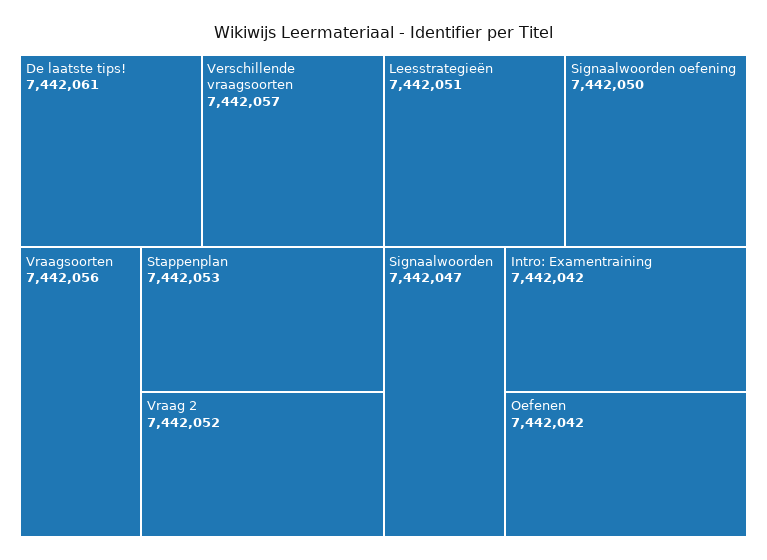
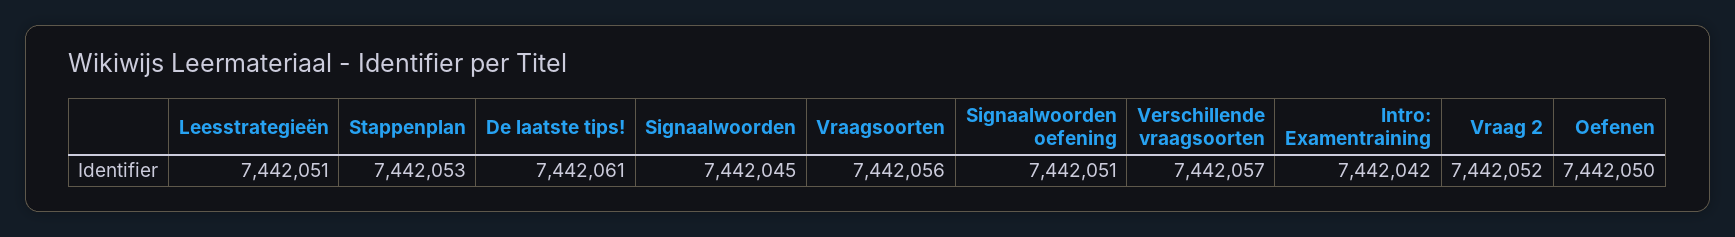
  {
    "De laatste tips!": 7442061,
    "Verschillende vraagsoorten": 7442057,
    "Vraagsoorten": 7442056,
    "Stappenplan": 7442053,
    "Vraag 2": 7442052,
    "Leesstrategieën": 7442051,
-   "Signaalwoorden oefening": 7442050,
+   "Signaalwoorden oefening": 7442051,
-   "Signaalwoorden": 7442047,
+   "Signaalwoorden": 7442045,
    "Intro: Examentraining": 7442042,
-   "Oefenen": 7442042
+   "Oefenen": 7442050
  }

